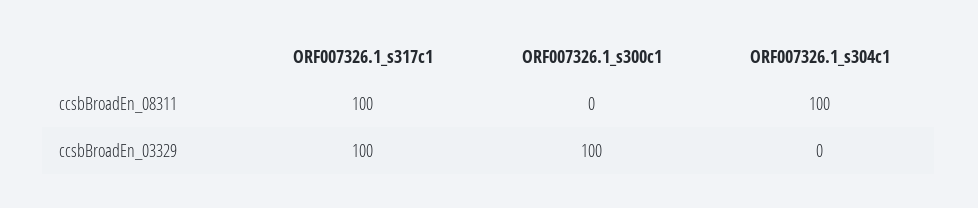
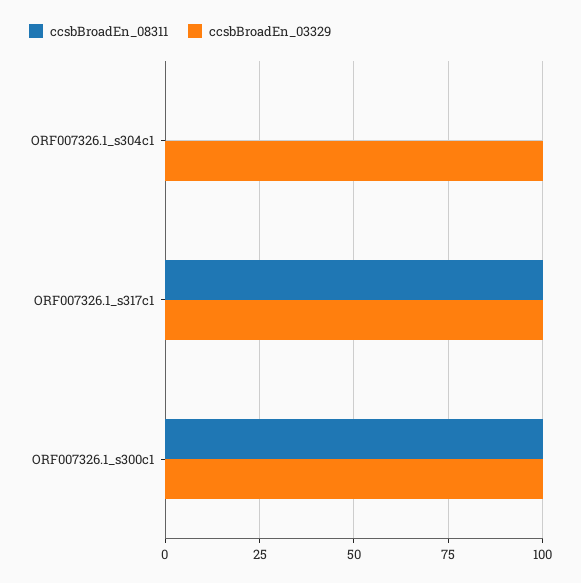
  {
    "ccsbBroadEn_08311": {
      "ORF007326.1_s317c1": 100,
-     "ORF007326.1_s300c1": 0,
+     "ORF007326.1_s300c1": 100,
-     "ORF007326.1_s304c1": 100
+     "ORF007326.1_s304c1": 0
    },
    "ccsbBroadEn_03329": {
      "ORF007326.1_s317c1": 100,
      "ORF007326.1_s300c1": 100,
-     "ORF007326.1_s304c1": 0
+     "ORF007326.1_s304c1": 100
    }
  }

